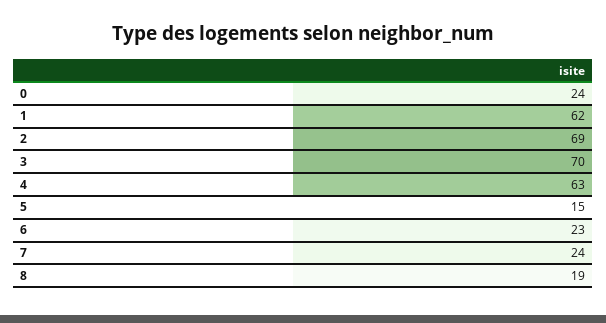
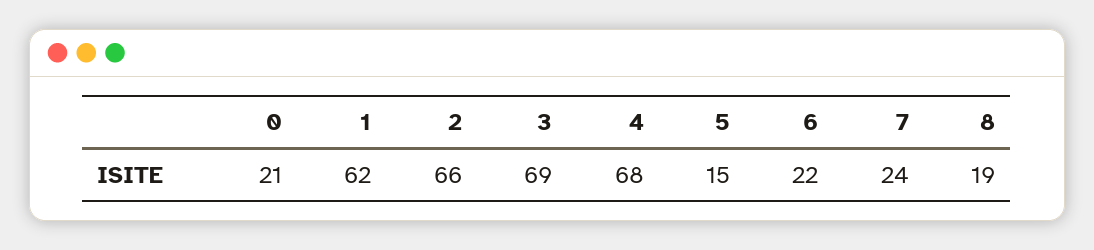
  {
-   "0": 24,
+   "0": 21,
    "1": 62,
-   "2": 69,
+   "2": 66,
-   "3": 70,
+   "3": 69,
-   "4": 63,
+   "4": 68,
    "5": 15,
-   "6": 23,
+   "6": 22,
    "7": 24,
    "8": 19
  }

